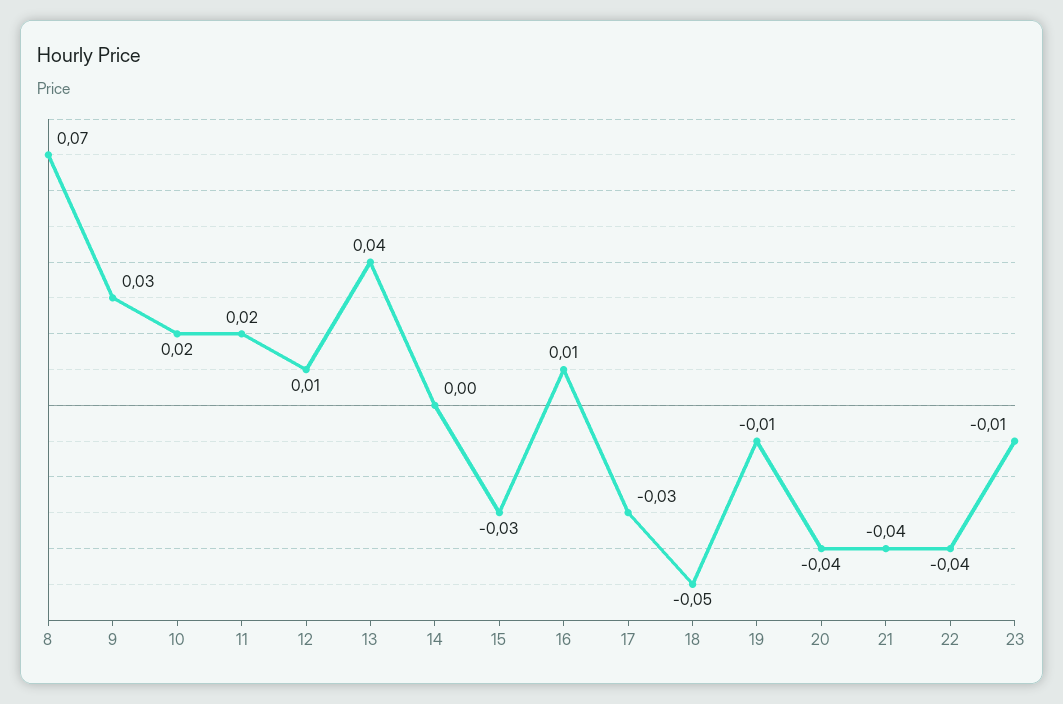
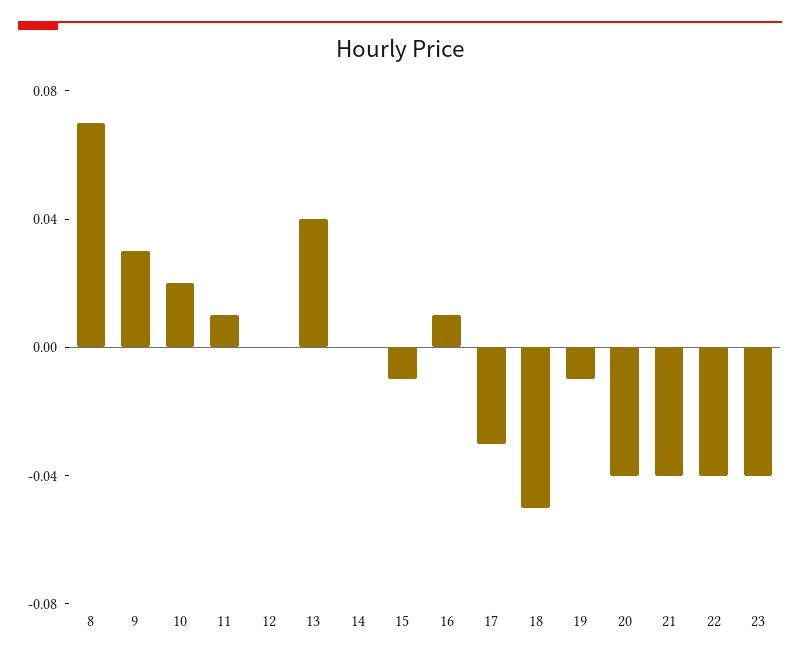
  {
    "8": 0.07,
    "9": 0.03,
    "10": 0.02,
-   "11": 0.02,
+   "11": 0.01,
-   "12": 0.01,
+   "12": 0,
    "13": 0.04,
    "14": 0,
-   "15": -0.03,
+   "15": -0.01,
    "16": 0.01,
    "17": -0.03,
    "18": -0.05,
    "19": -0.01,
    "20": -0.04,
    "21": -0.04,
    "22": -0.04,
-   "23": -0.01
+   "23": -0.04
  }

